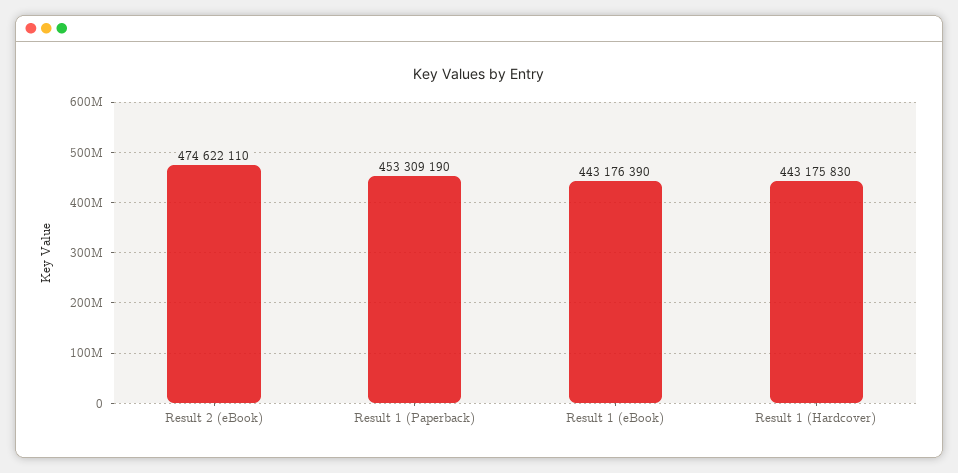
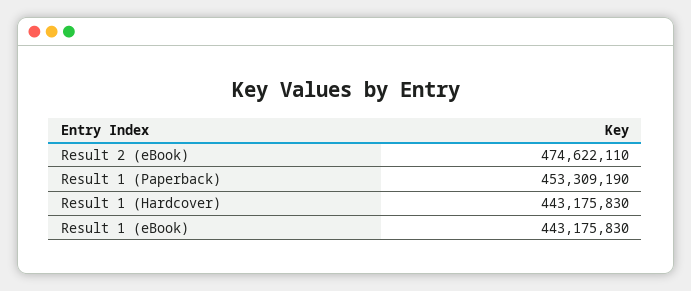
  {
    "Result 2 (eBook)": 474622110,
    "Result 1 (Paperback)": 453309190,
-   "Result 1 (eBook)": 443176390,
+   "Result 1 (eBook)": 443175830,
    "Result 1 (Hardcover)": 443175830
  }

